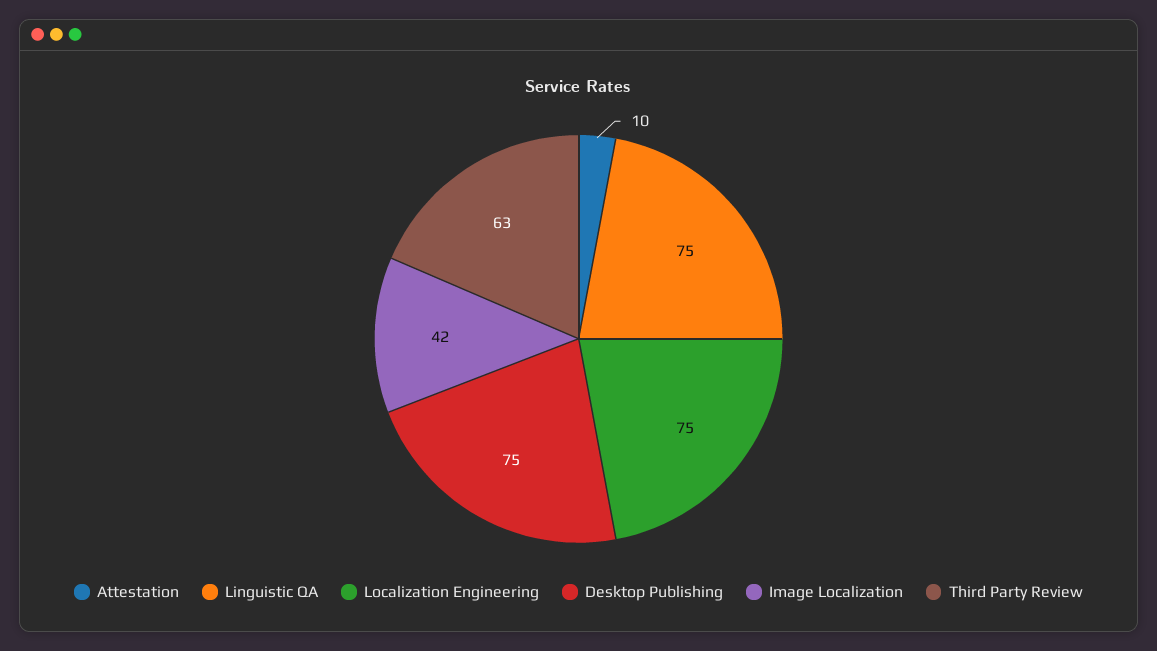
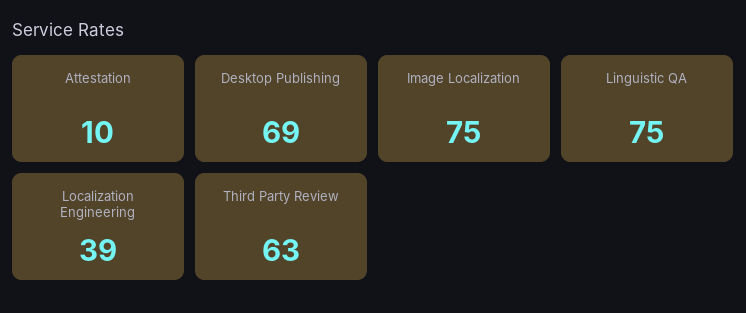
  {
    "Attestation": 10,
    "Linguistic QA": 75,
-   "Localization Engineering": 75,
+   "Localization Engineering": 39,
-   "Desktop Publishing": 75,
+   "Desktop Publishing": 69,
-   "Image Localization": 42,
+   "Image Localization": 75,
    "Third Party Review": 63
  }

